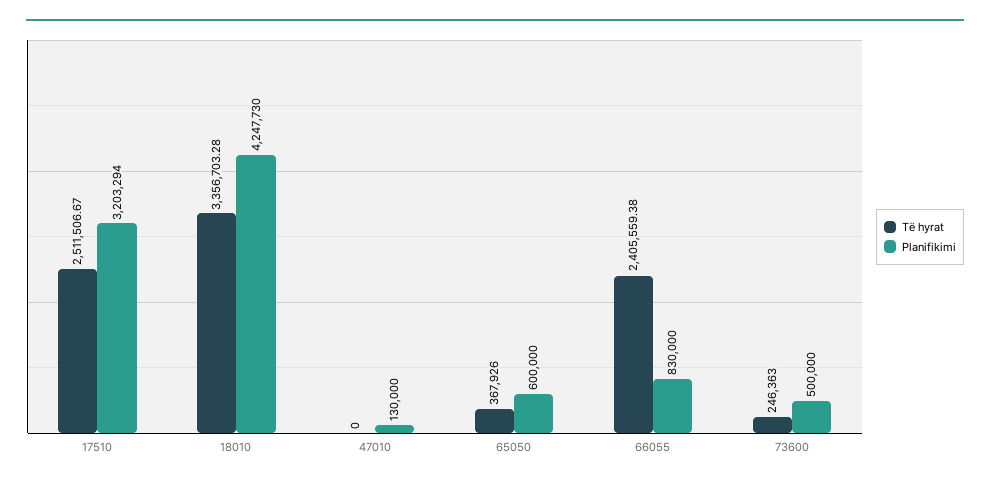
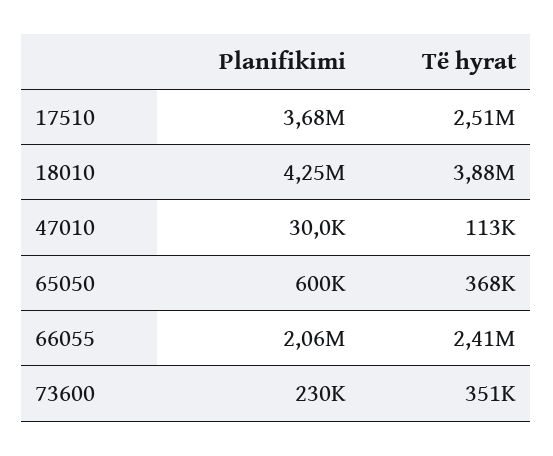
  {
    "Të hyrat": {
      "17510": 2511506.67,
-     "18010": 3356703.28,
+     "18010": 3880000,
-     "47010": 0,
+     "47010": 113000,
      "65050": 367926,
      "66055": 2405559.38,
-     "73600": 246363
+     "73600": 351000
    },
    "Planifikimi": {
-     "17510": 3203294,
+     "17510": 3680000,
      "18010": 4247730,
-     "47010": 130000,
+     "47010": 30000,
      "65050": 600000,
-     "66055": 830000,
+     "66055": 2060000,
-     "73600": 500000
+     "73600": 230000
    }
  }

